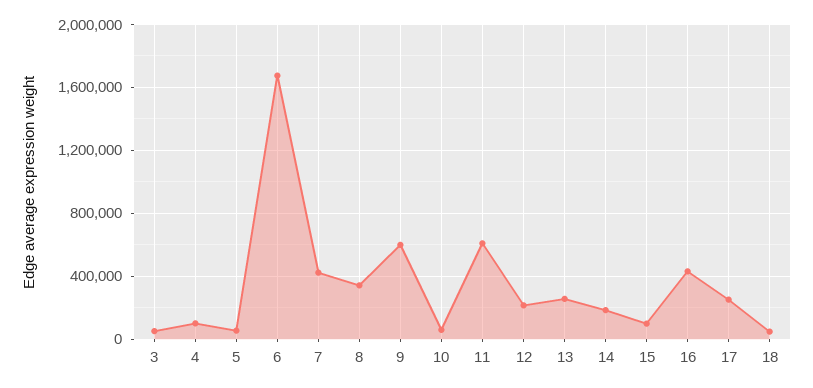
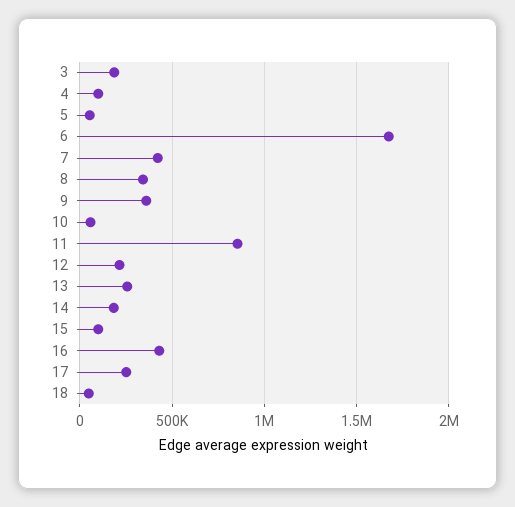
  {
-   "3": 50000,
+   "3": 200000,
    "4": 100000,
    "5": 50000,
    "6": 1650000,
    "7": 400000,
    "8": 350000,
-   "9": 600000,
+   "9": 350000,
    "10": 50000,
-   "11": 600000,
+   "11": 850000,
    "12": 200000,
    "13": 250000,
    "14": 200000,
    "15": 100000,
    "16": 450000,
    "17": 250000,
    "18": 50000
  }

